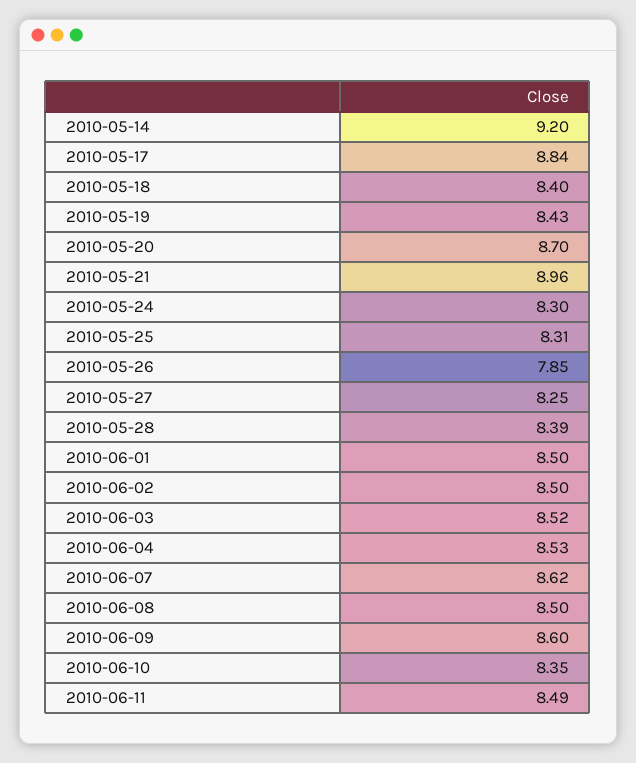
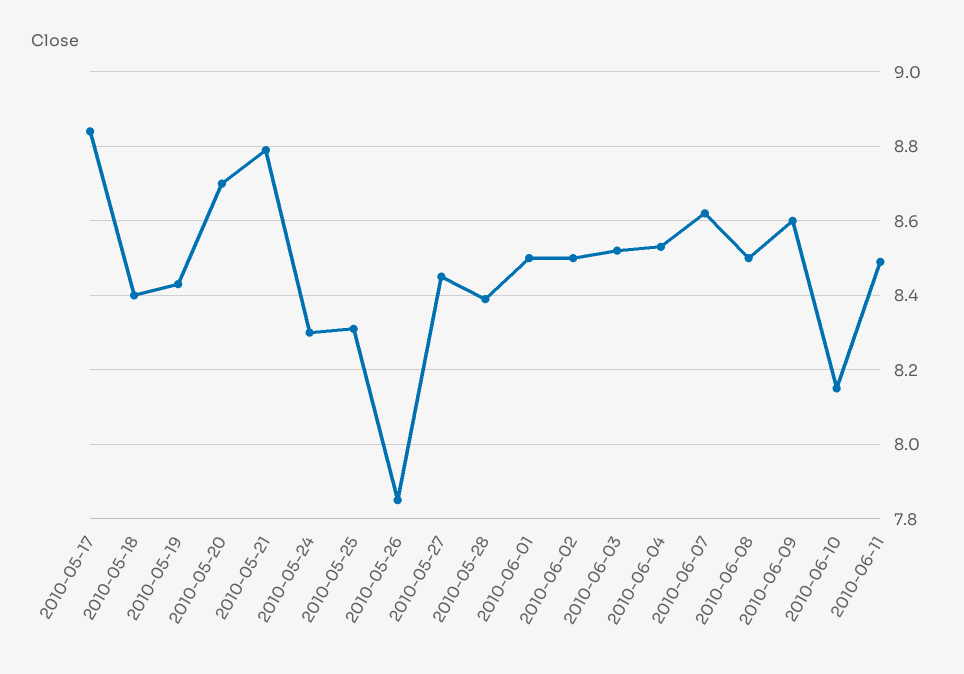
  {
-   "2010-05-14": 9.2,
    "2010-05-17": 8.84,
    "2010-05-18": 8.4,
    "2010-05-19": 8.43,
    "2010-05-20": 8.7,
-   "2010-05-21": 8.96,
+   "2010-05-21": 8.8,
    "2010-05-24": 8.3,
    "2010-05-25": 8.31,
    "2010-05-26": 7.85,
-   "2010-05-27": 8.25,
+   "2010-05-27": 8.45,
    "2010-05-28": 8.39,
    "2010-06-01": 8.5,
    "2010-06-02": 8.5,
    "2010-06-03": 8.52,
    "2010-06-04": 8.53,
    "2010-06-07": 8.62,
    "2010-06-08": 8.5,
    "2010-06-09": 8.6,
-   "2010-06-10": 8.35,
+   "2010-06-10": 8.15,
    "2010-06-11": 8.49
  }

